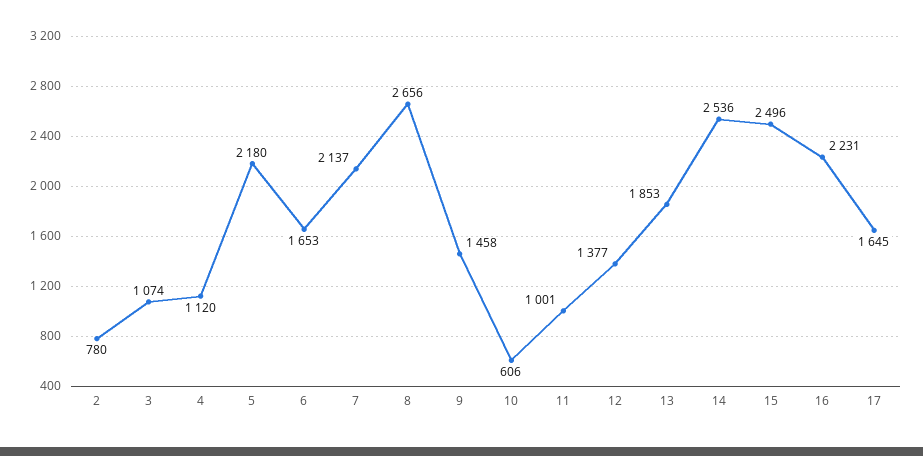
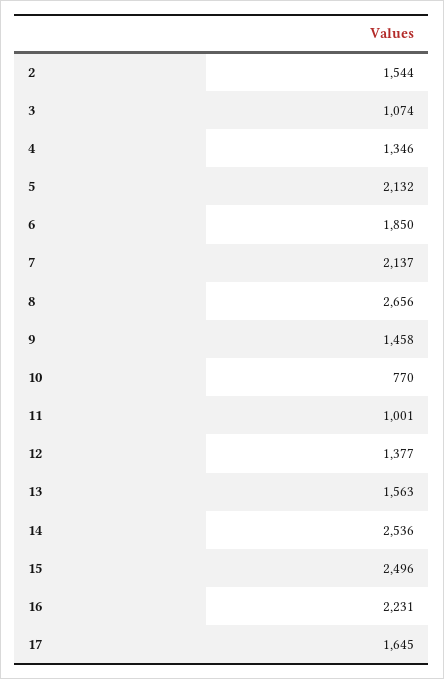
  {
-   "2": 780,
+   "2": 1544,
    "3": 1074,
-   "4": 1120,
+   "4": 1346,
-   "5": 2180,
+   "5": 2132,
-   "6": 1653,
+   "6": 1850,
    "7": 2137,
    "8": 2656,
    "9": 1458,
-   "10": 606,
+   "10": 770,
    "11": 1001,
    "12": 1377,
-   "13": 1853,
+   "13": 1563,
    "14": 2536,
    "15": 2496,
    "16": 2231,
    "17": 1645
  }

